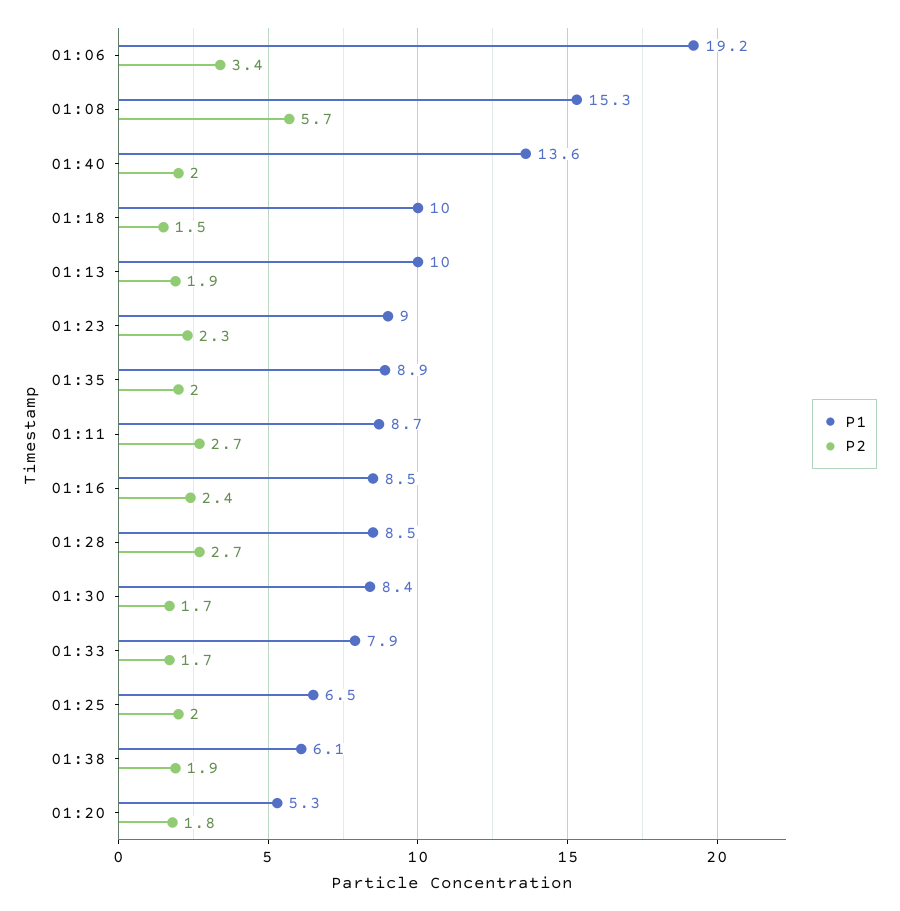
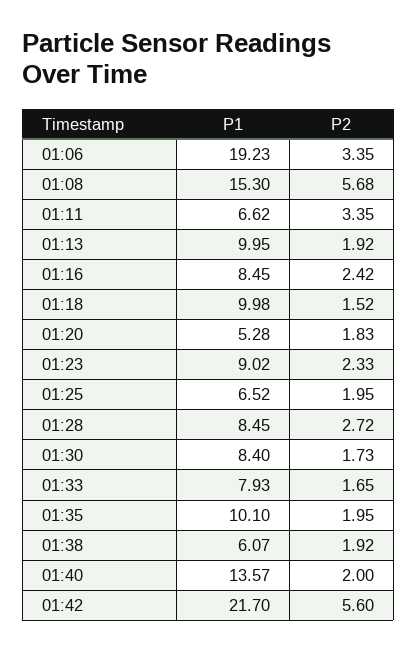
  {
    "P1": {
      "01:06": 19.23,
      "01:08": 15.3,
      "01:40": 13.57,
      "01:18": 9.98,
      "01:13": 9.95,
      "01:23": 9.02,
-     "01:35": 8.9,
+     "01:35": 10.1,
-     "01:11": 8.7,
+     "01:11": 6.62,
      "01:16": 8.45,
      "01:28": 8.45,
      "01:30": 8.4,
      "01:33": 7.93,
      "01:25": 6.52,
      "01:38": 6.07,
-     "01:20": 5.28
+     "01:20": 5.28,
+     "01:42": 21.7
    },
    "P2": {
      "01:06": 3.35,
      "01:08": 5.68,
      "01:40": 2,
      "01:18": 1.52,
      "01:13": 1.92,
      "01:23": 2.33,
      "01:35": 1.95,
-     "01:11": 2.7,
+     "01:11": 3.35,
      "01:16": 2.42,
      "01:28": 2.72,
      "01:30": 1.73,
      "01:33": 1.65,
      "01:25": 1.95,
      "01:38": 1.92,
-     "01:20": 1.83
+     "01:20": 1.83,
+     "01:42": 5.6
    }
  }

